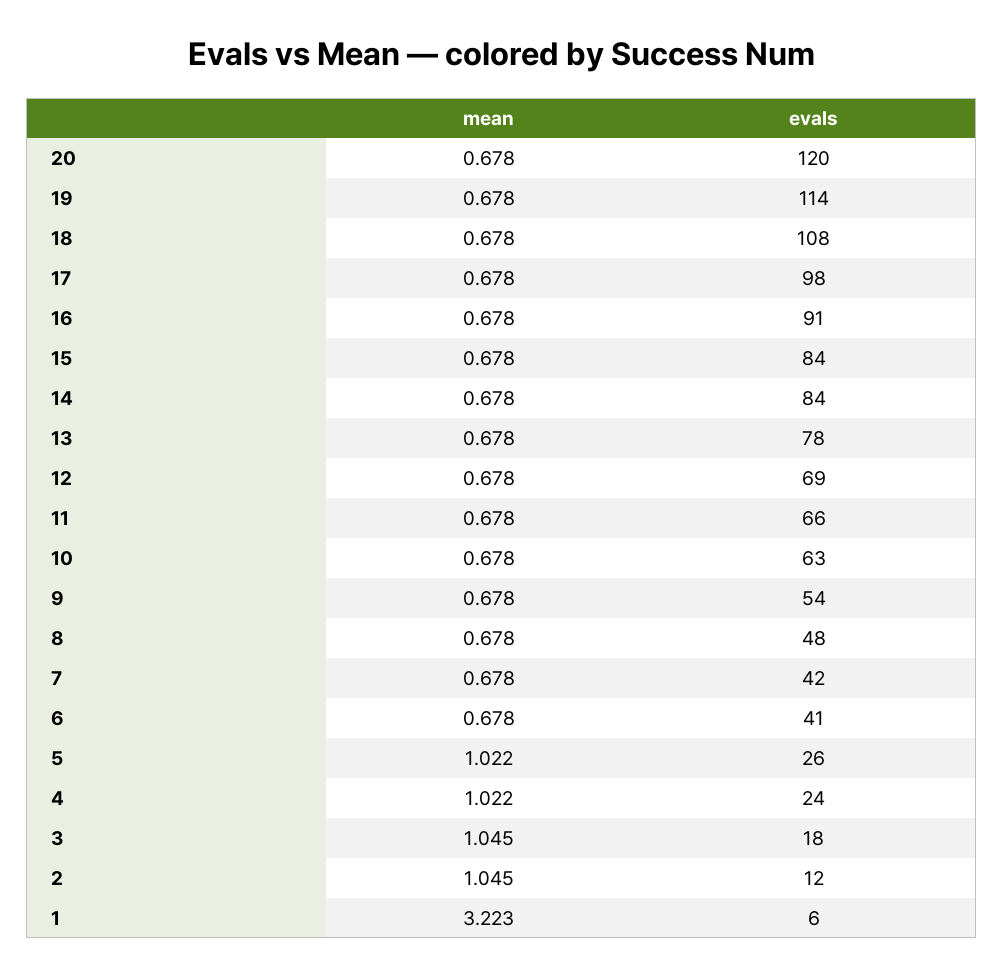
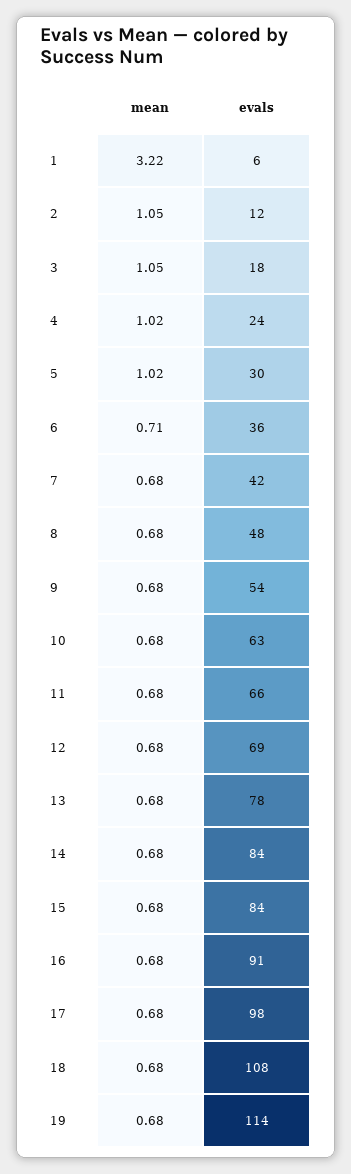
  {
    "mean": {
-     "20": 0.678,
      "19": 0.678,
      "18": 0.678,
      "17": 0.678,
      "16": 0.678,
      "15": 0.678,
      "14": 0.678,
      "13": 0.678,
      "12": 0.678,
      "11": 0.678,
      "10": 0.678,
      "9": 0.678,
      "8": 0.678,
      "7": 0.678,
-     "6": 0.678,
+     "6": 0.71,
      "5": 1.022,
      "4": 1.022,
      "3": 1.045,
      "2": 1.045,
      "1": 3.223
    },
    "evals": {
-     "20": 120,
      "19": 114,
      "18": 108,
      "17": 98,
      "16": 91,
      "15": 84,
      "14": 84,
      "13": 78,
      "12": 69,
      "11": 66,
      "10": 63,
      "9": 54,
      "8": 48,
      "7": 42,
-     "6": 41,
+     "6": 36,
-     "5": 26,
+     "5": 30,
      "4": 24,
      "3": 18,
      "2": 12,
      "1": 6
    }
  }

